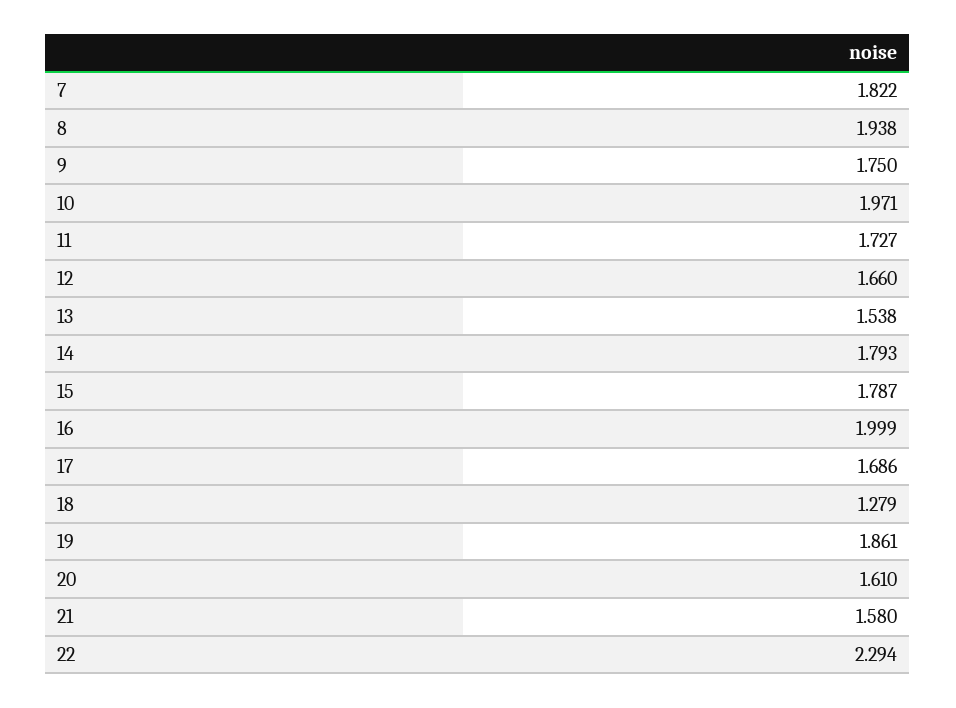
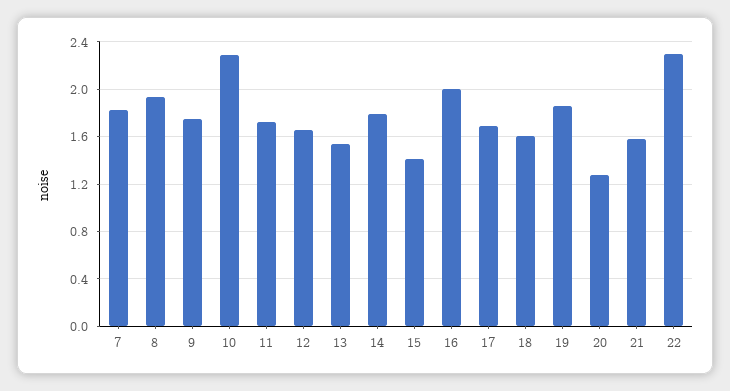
  {
    "7": 1.822,
    "8": 1.938,
    "9": 1.75,
-   "10": 1.971,
+   "10": 2.3,
    "11": 1.727,
    "12": 1.66,
    "13": 1.538,
    "14": 1.793,
-   "15": 1.787,
+   "15": 1.4,
    "16": 1.999,
    "17": 1.686,
-   "18": 1.279,
+   "18": 1.6,
    "19": 1.861,
-   "20": 1.61,
+   "20": 1.3,
    "21": 1.58,
    "22": 2.294
  }

